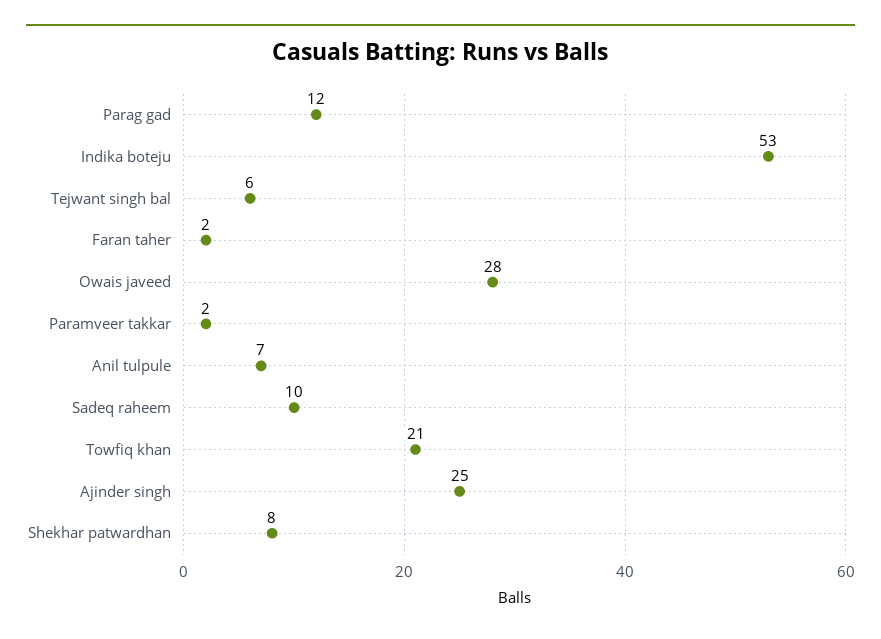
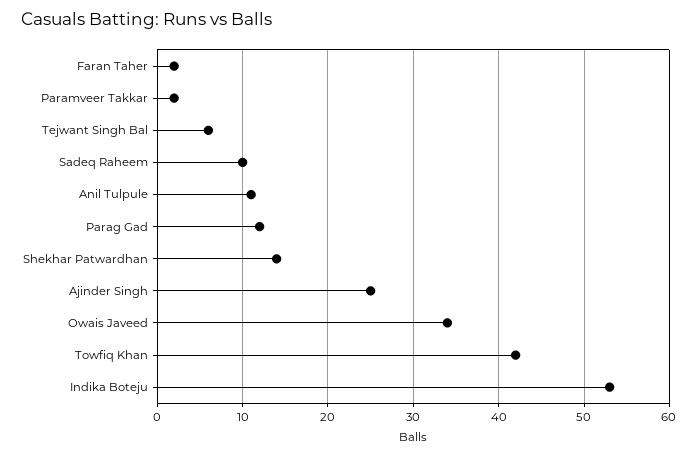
  {
    "Parag gad": 12,
    "Indika boteju": 53,
    "Tejwant singh bal": 6,
    "Faran taher": 2,
-   "Owais javeed": 28,
+   "Owais javeed": 34,
    "Paramveer takkar": 2,
-   "Anil tulpule": 7,
+   "Anil tulpule": 11,
    "Sadeq raheem": 10,
-   "Towfiq khan": 21,
+   "Towfiq khan": 42,
    "Ajinder singh": 25,
-   "Shekhar patwardhan": 8
+   "Shekhar patwardhan": 14
  }

